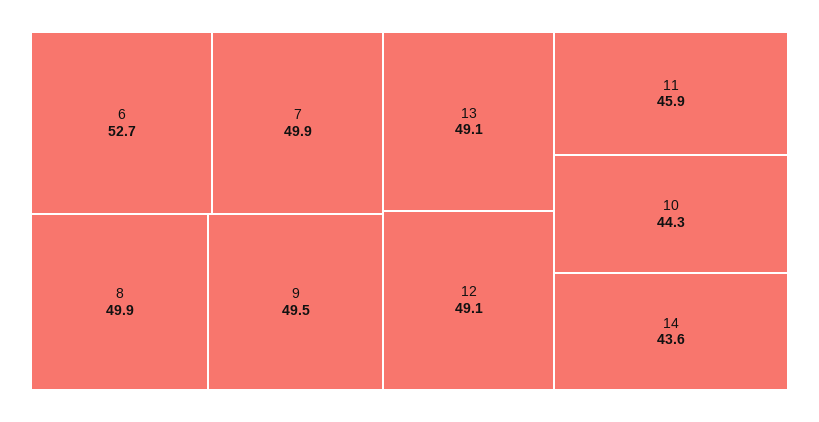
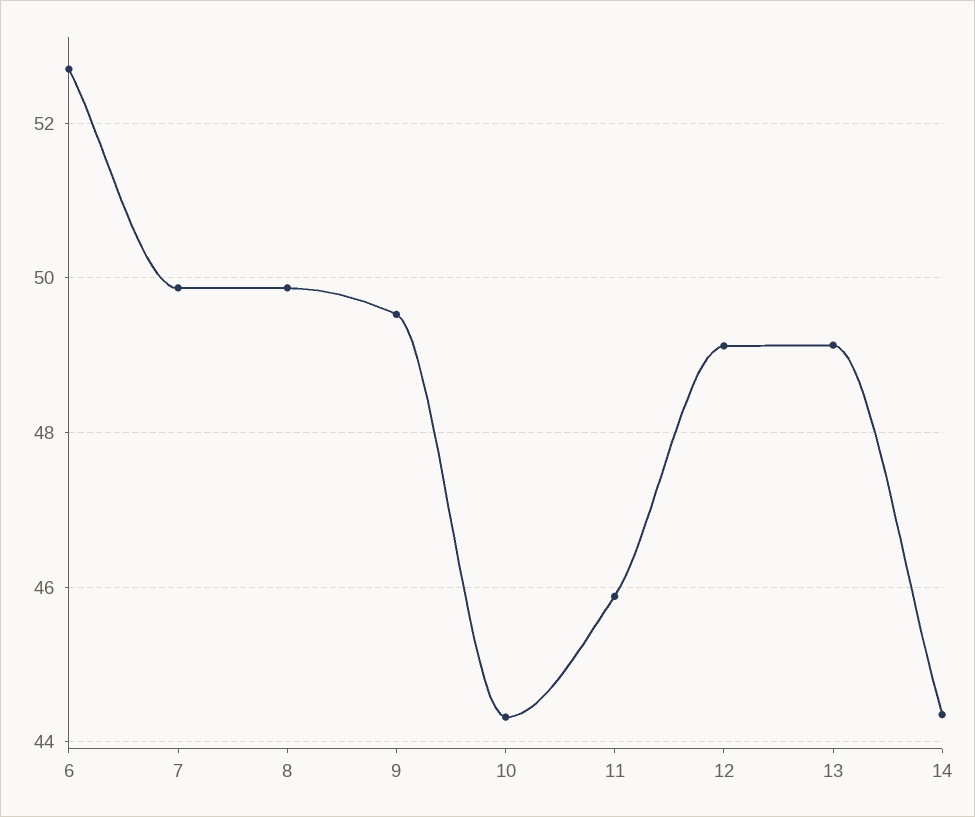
  {
    "6": 52.7,
    "7": 49.9,
    "8": 49.9,
    "9": 49.5,
    "13": 49.1,
    "12": 49.1,
    "11": 45.9,
    "10": 44.3,
-   "14": 43.6
+   "14": 44.4
  }

